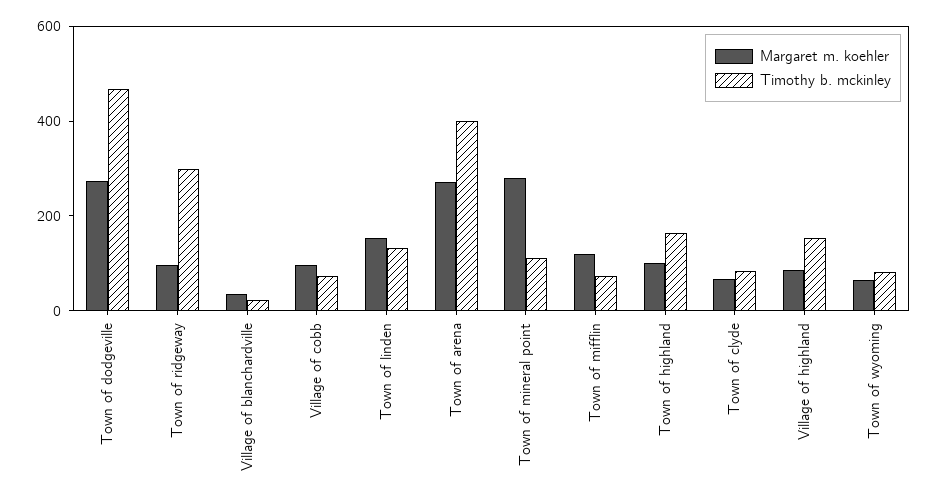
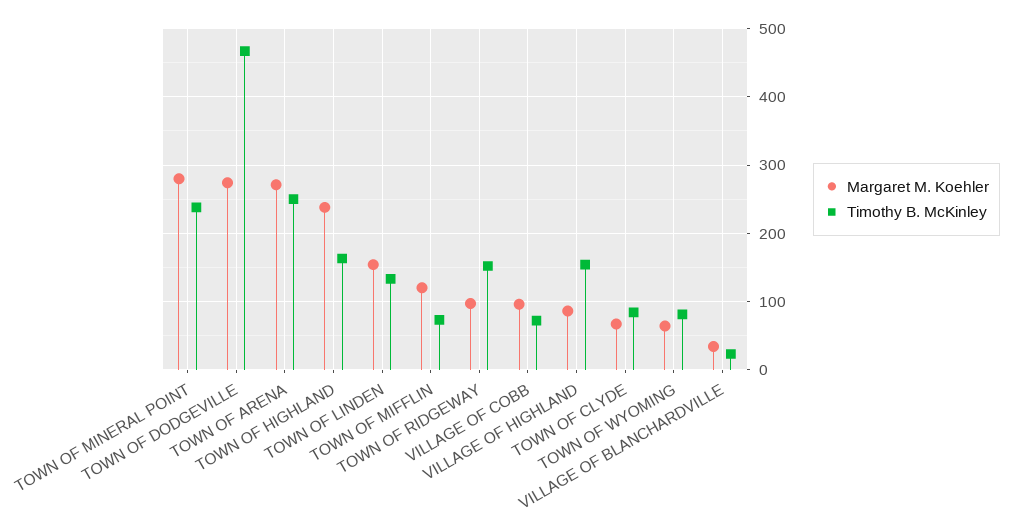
  {
    "Margaret m. koehler": {
      "Town of dodgeville": 270,
      "Town of ridgeway": 100,
      "Village of blanchardville": 30,
      "Village of cobb": 100,
      "Town of linden": 150,
      "Town of arena": 270,
      "Town of mineral point": 280,
      "Town of mifflin": 120,
-     "Town of highland": 100,
+     "Town of highland": 240,
      "Town of clyde": 70,
      "Village of highland": 90,
      "Town of wyoming": 60
    },
    "Timothy b. mckinley": {
      "Town of dodgeville": 470,
-     "Town of ridgeway": 300,
+     "Town of ridgeway": 150,
      "Village of blanchardville": 20,
      "Village of cobb": 70,
      "Town of linden": 130,
-     "Town of arena": 400,
+     "Town of arena": 250,
-     "Town of mineral point": 100,
+     "Town of mineral point": 240,
      "Town of mifflin": 70,
      "Town of highland": 160,
      "Town of clyde": 80,
      "Village of highland": 150,
      "Town of wyoming": 80
    }
  }

